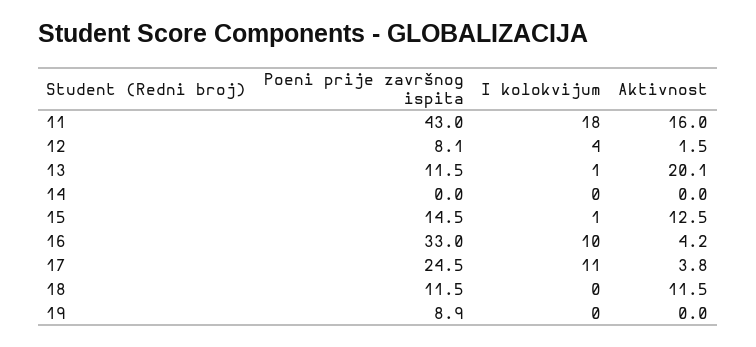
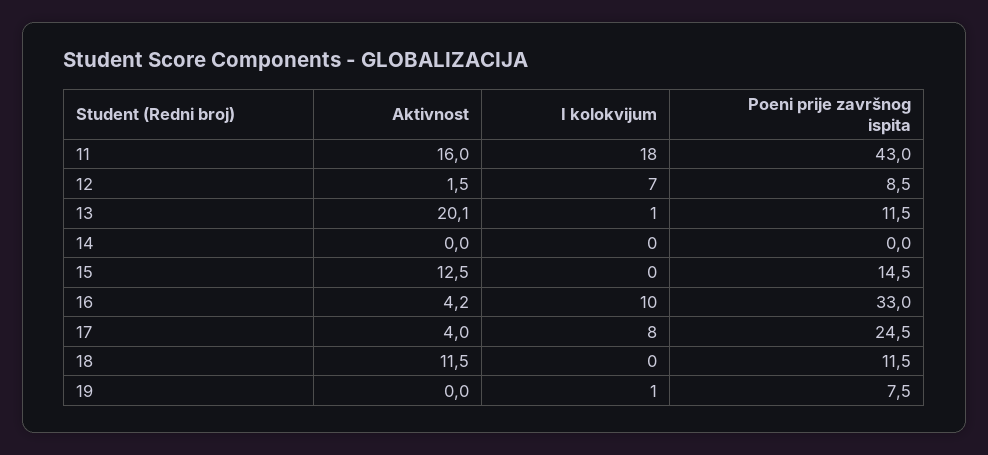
  {
    "Poeni prije završnog ispita": {
      "11": 43,
-     "12": 8.1,
+     "12": 8.5,
      "13": 11.5,
      "14": 0,
      "15": 14.5,
      "16": 33,
      "17": 24.5,
      "18": 11.5,
-     "19": 8.9
+     "19": 7.5
    },
    "I kolokvijum": {
      "11": 18,
-     "12": 4,
+     "12": 7,
      "13": 1,
      "14": 0,
-     "15": 1,
+     "15": 0,
      "16": 10,
-     "17": 11,
+     "17": 8,
      "18": 0,
-     "19": 0
+     "19": 1
    },
    "Aktivnost": {
      "11": 16,
      "12": 1.5,
      "13": 20.1,
      "14": 0,
      "15": 12.5,
      "16": 4.2,
-     "17": 3.8,
+     "17": 4,
      "18": 11.5,
      "19": 0
    }
  }

